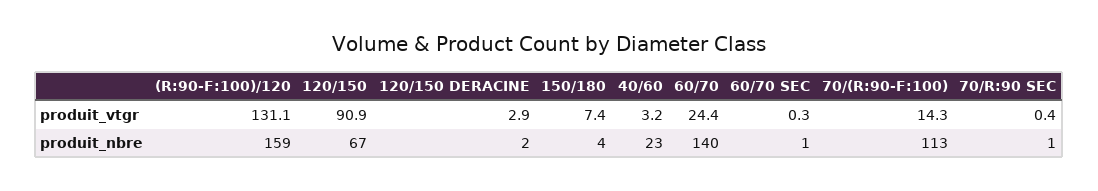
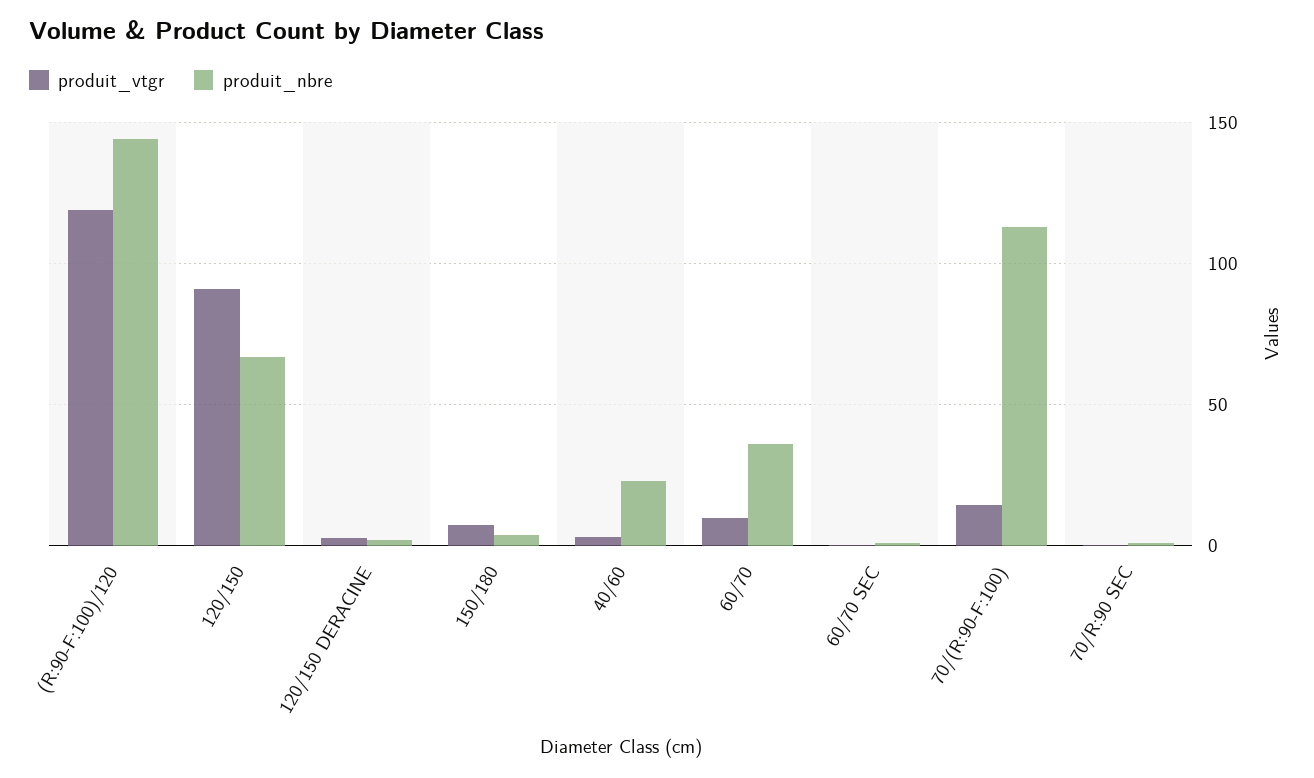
  {
    "produit_vtgr": {
-     "(R:90-F:100)/120": 131.1,
+     "(R:90-F:100)/120": 120,
      "120/150": 90.9,
      "120/150 DERACINE": 2.9,
      "150/180": 7.4,
      "40/60": 3.2,
-     "60/70": 24.4,
+     "60/70": 10,
      "60/70 SEC": 0.3,
      "70/(R:90-F:100)": 14.3,
      "70/R:90 SEC": 0.4
    },
    "produit_nbre": {
-     "(R:90-F:100)/120": 159,
+     "(R:90-F:100)/120": 145,
      "120/150": 67,
      "120/150 DERACINE": 2,
      "150/180": 4,
      "40/60": 23,
-     "60/70": 140,
+     "60/70": 35,
      "60/70 SEC": 1,
      "70/(R:90-F:100)": 113,
      "70/R:90 SEC": 1
    }
  }

